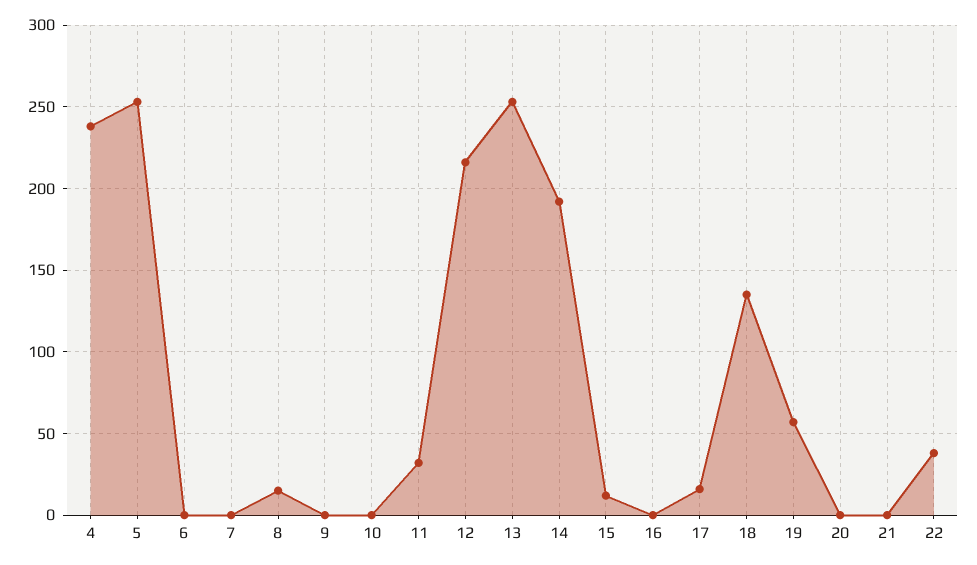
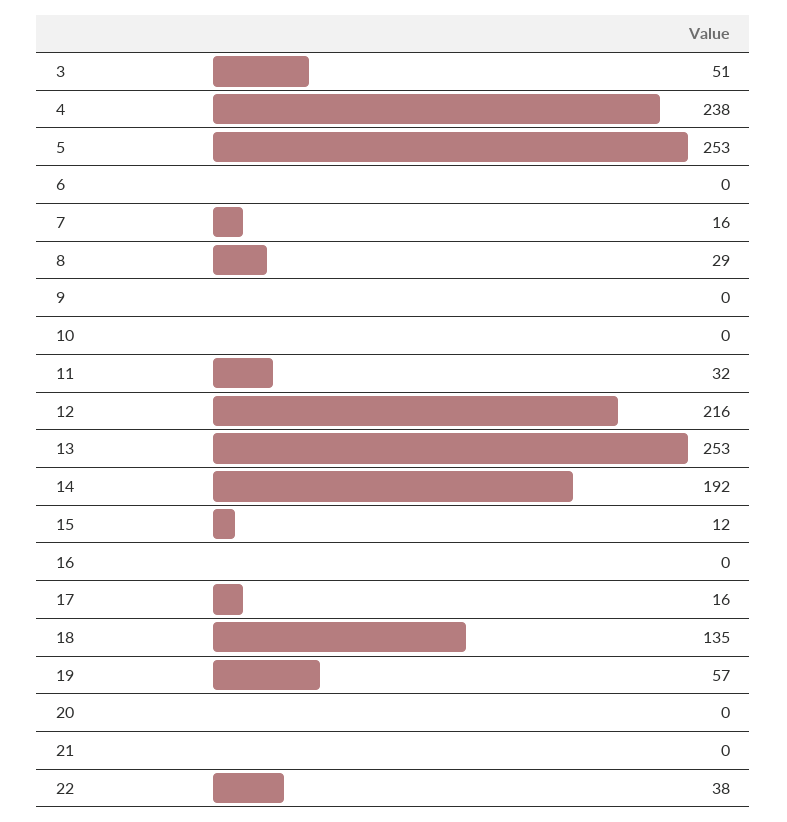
  {
    "4": 238,
    "5": 253,
    "6": 0,
-   "7": 0,
+   "7": 16,
-   "8": 15,
+   "8": 29,
    "9": 0,
    "10": 0,
    "11": 32,
    "12": 216,
    "13": 253,
    "14": 192,
    "15": 12,
    "16": 0,
    "17": 16,
    "18": 135,
    "19": 57,
    "20": 0,
    "21": 0,
-   "22": 38
+   "22": 38,
+   "3": 51
  }

